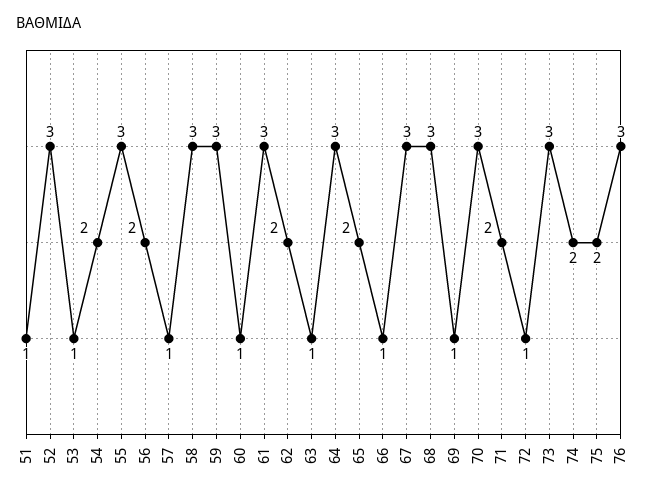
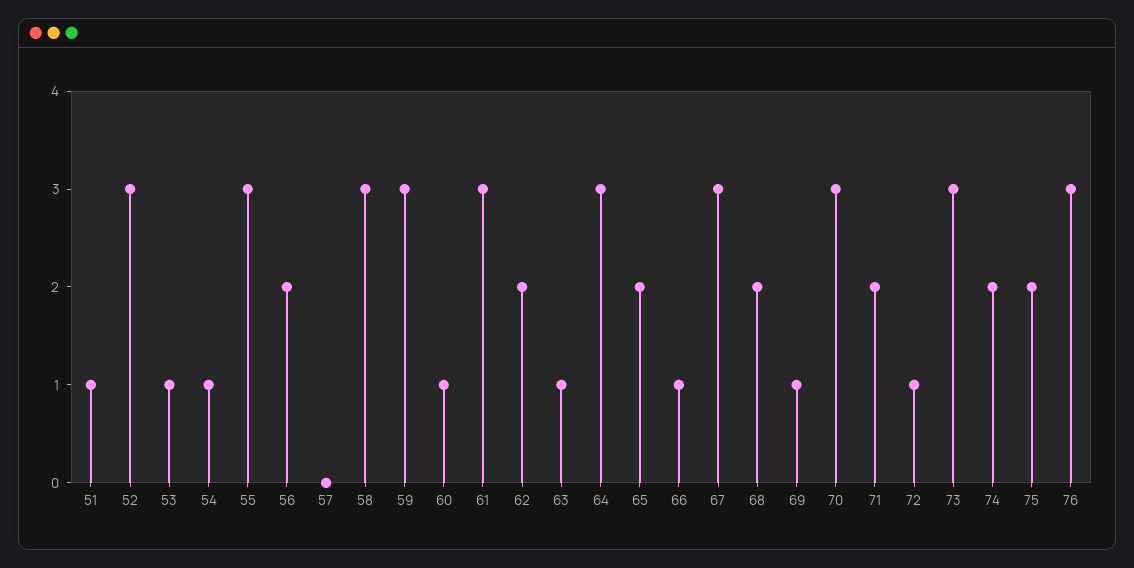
  {
    "51": 1,
    "52": 3,
    "53": 1,
-   "54": 2,
+   "54": 1,
    "55": 3,
    "56": 2,
-   "57": 1,
+   "57": 0,
    "58": 3,
    "59": 3,
    "60": 1,
    "61": 3,
    "62": 2,
    "63": 1,
    "64": 3,
    "65": 2,
    "66": 1,
    "67": 3,
-   "68": 3,
+   "68": 2,
    "69": 1,
    "70": 3,
    "71": 2,
    "72": 1,
    "73": 3,
    "74": 2,
    "75": 2,
    "76": 3
  }

